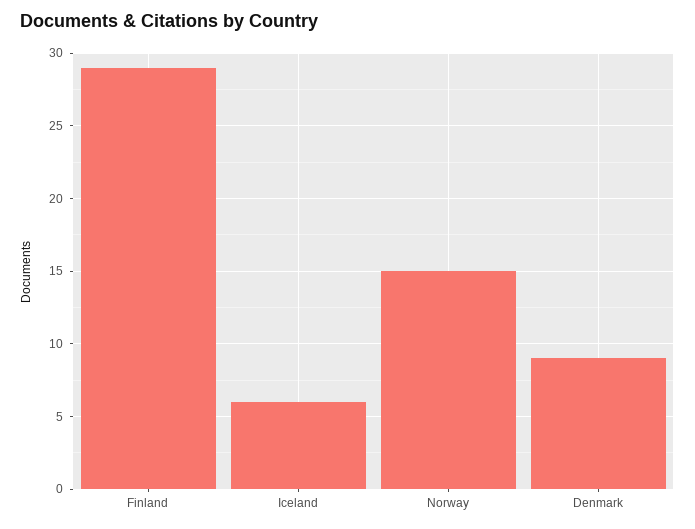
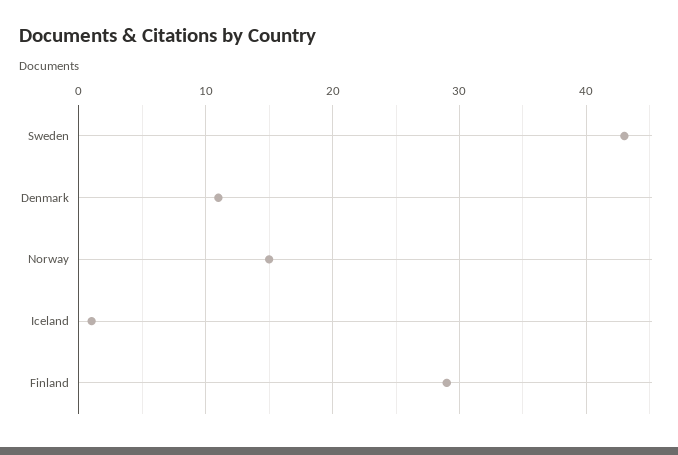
  {
    "Finland": 29,
-   "Iceland": 6,
+   "Iceland": 1,
    "Norway": 15,
-   "Denmark": 9
+   "Denmark": 11,
+   "Sweden": 43
  }

